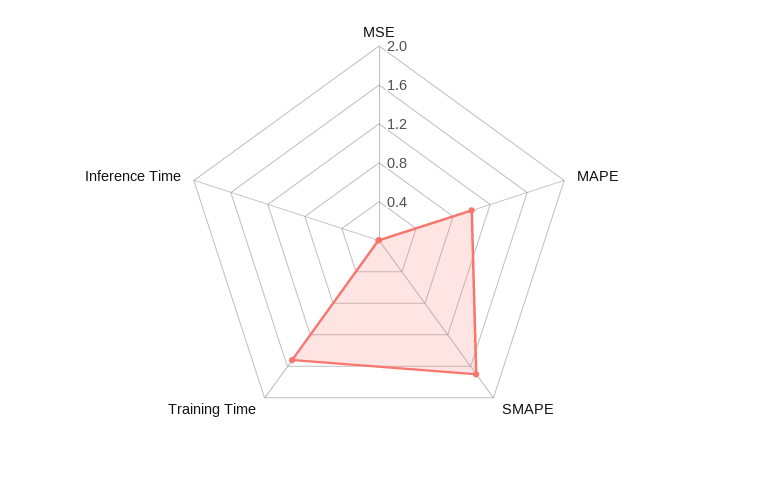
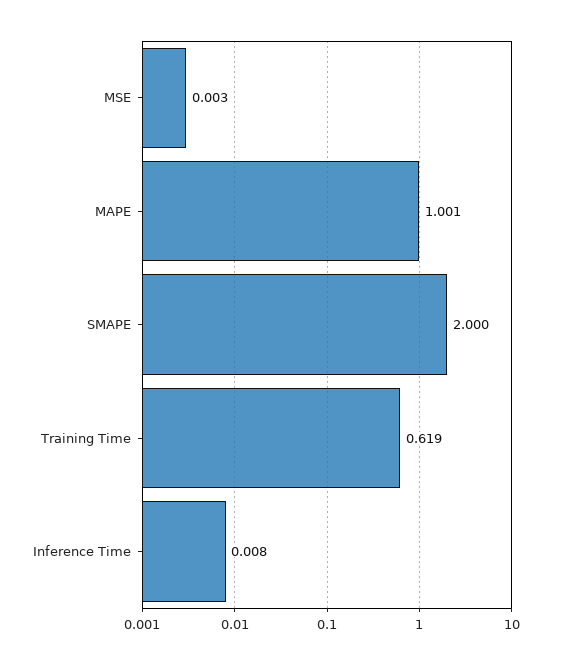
  {
    "MSE": 0.003,
    "MAPE": 1.001,
-   "SMAPE": 1.7,
+   "SMAPE": 2,
-   "Training Time": 1.5,
+   "Training Time": 0.619,
    "Inference Time": 0.008
  }

